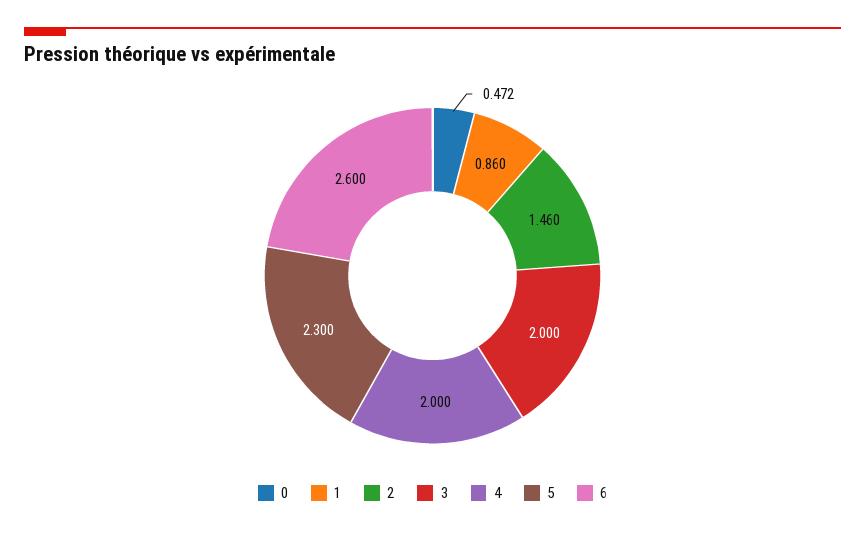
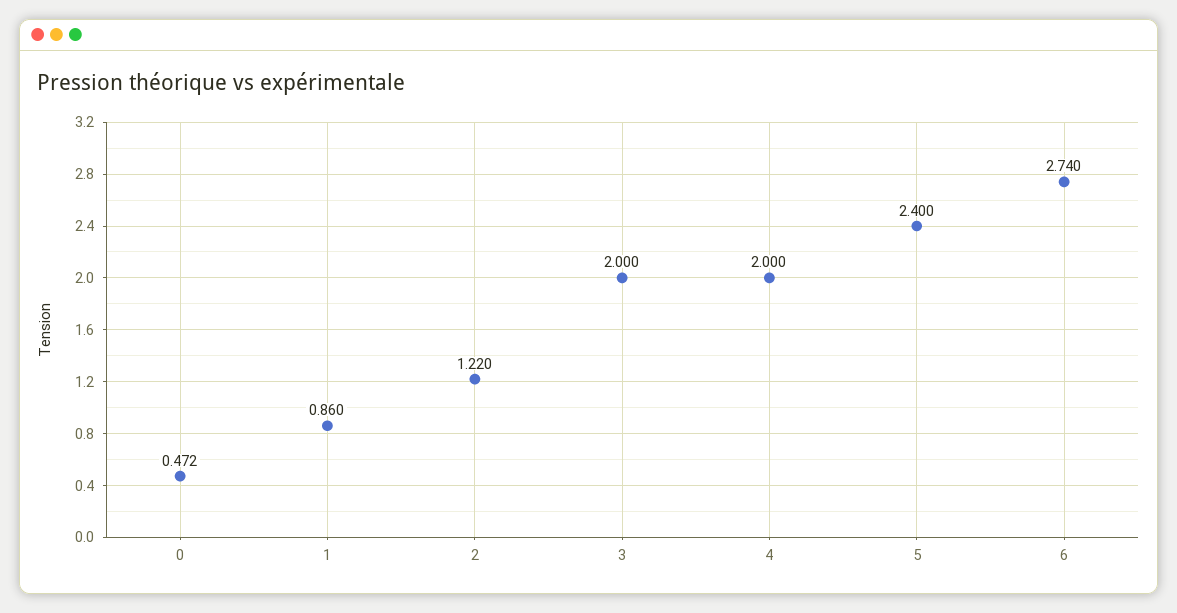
  {
    "0": 0.472,
    "1": 0.86,
-   "2": 1.46,
+   "2": 1.22,
    "3": 2,
    "4": 2,
-   "5": 2.3,
+   "5": 2.4,
-   "6": 2.6
+   "6": 2.74
  }

